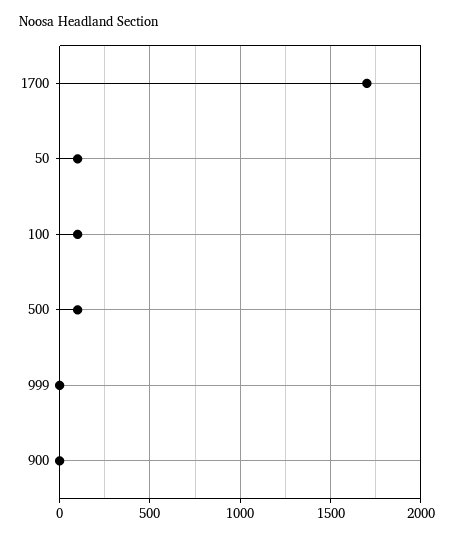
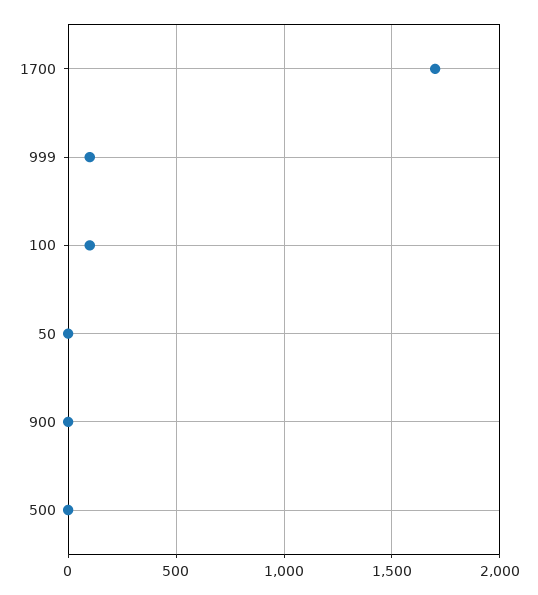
  {
    "1700": 1700,
-   "50": 100,
+   "50": 0,
    "100": 100,
-   "500": 100,
+   "500": 0,
-   "999": 0,
+   "999": 100,
    "900": 0
  }

